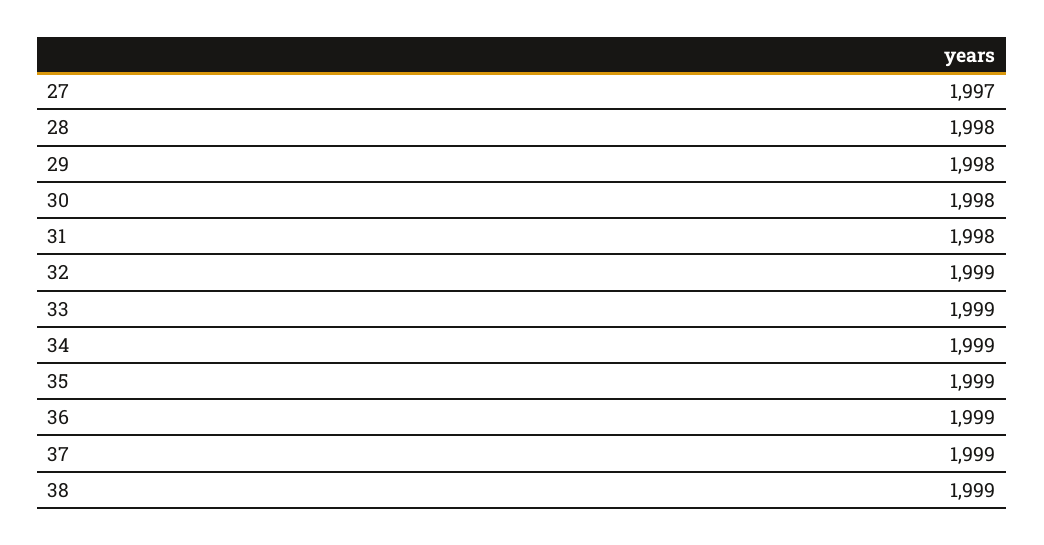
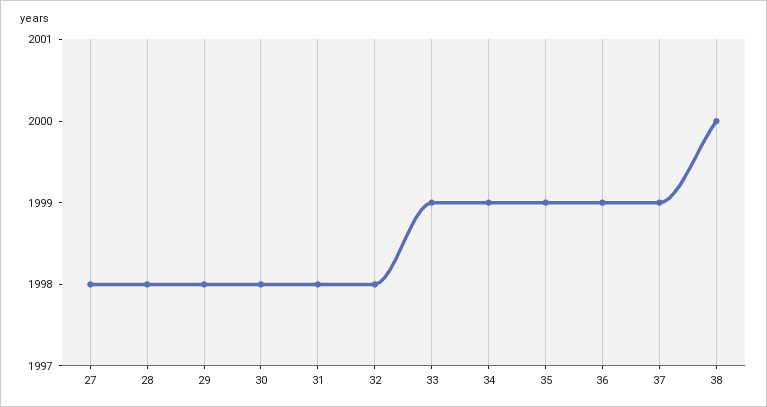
  {
-   "27": 1997,
+   "27": 1998,
    "28": 1998,
    "29": 1998,
    "30": 1998,
    "31": 1998,
-   "32": 1999,
+   "32": 1998,
    "33": 1999,
    "34": 1999,
    "35": 1999,
    "36": 1999,
    "37": 1999,
-   "38": 1999
+   "38": 2000
  }

